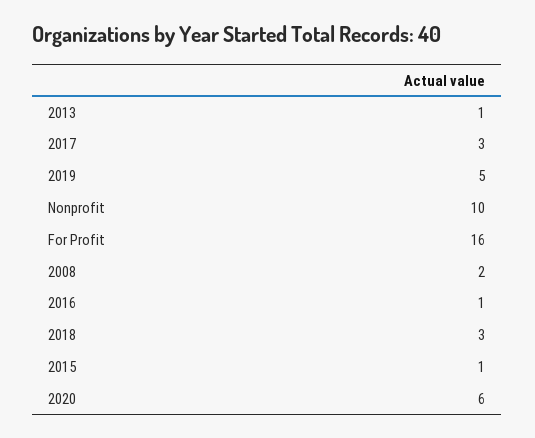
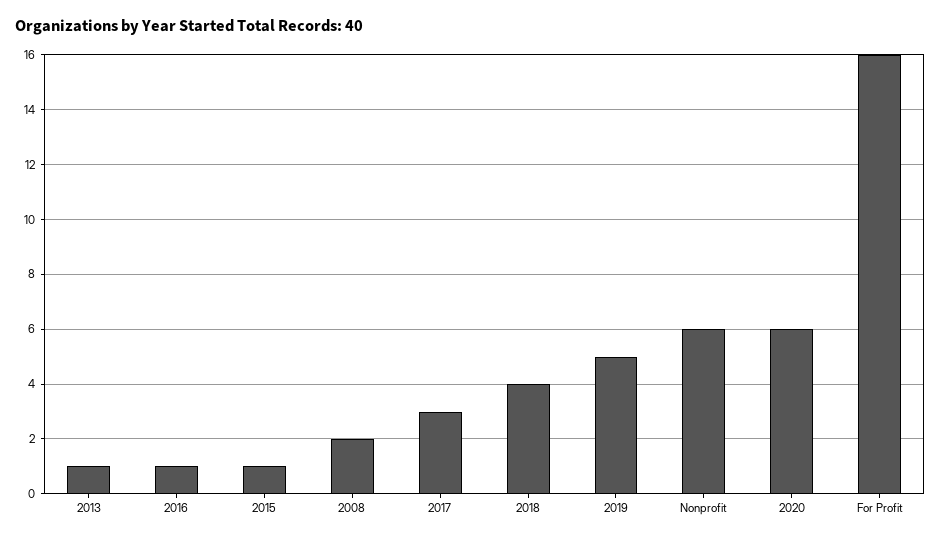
  {
    "2013": 1,
    "2017": 3,
    "2019": 5,
-   "Nonprofit": 10,
+   "Nonprofit": 6,
    "For Profit": 16,
    "2008": 2,
    "2016": 1,
-   "2018": 3,
+   "2018": 4,
    "2015": 1,
    "2020": 6
  }

